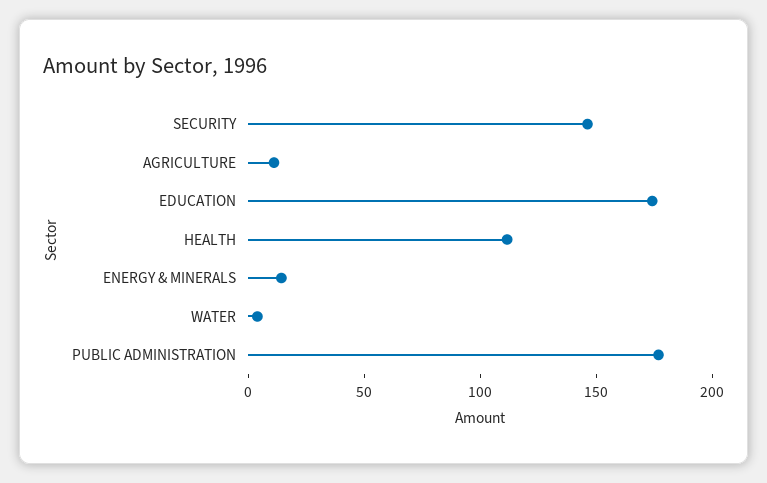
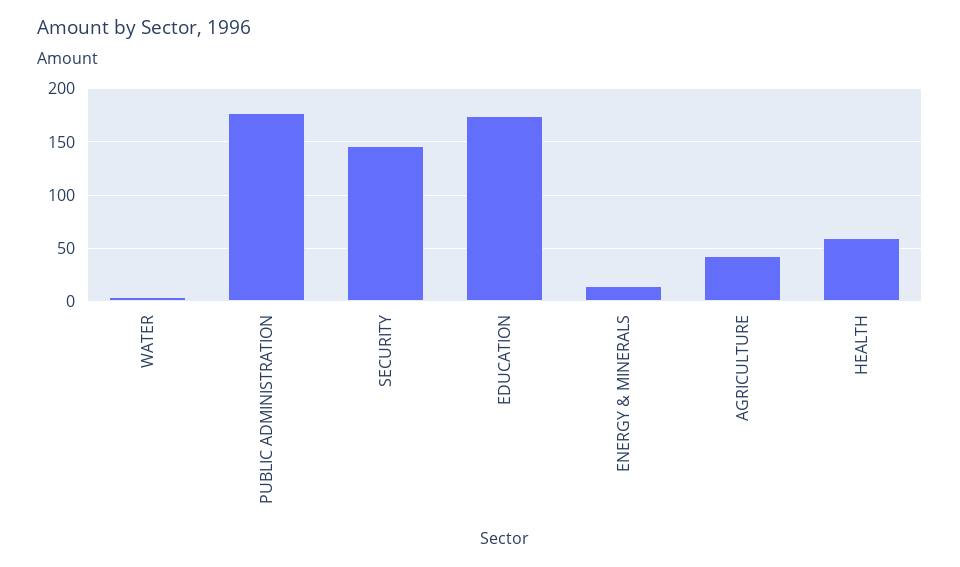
  {
    "SECURITY": 150,
-   "AGRICULTURE": 10,
+   "AGRICULTURE": 40,
    "EDUCATION": 170,
-   "HEALTH": 110,
+   "HEALTH": 60,
    "ENERGY & MINERALS": 10,
    "WATER": 0,
    "PUBLIC ADMINISTRATION": 180
  }

